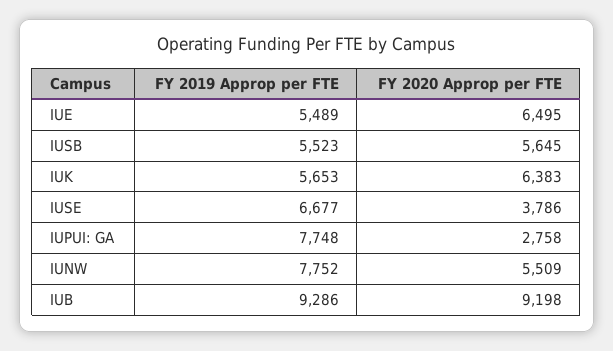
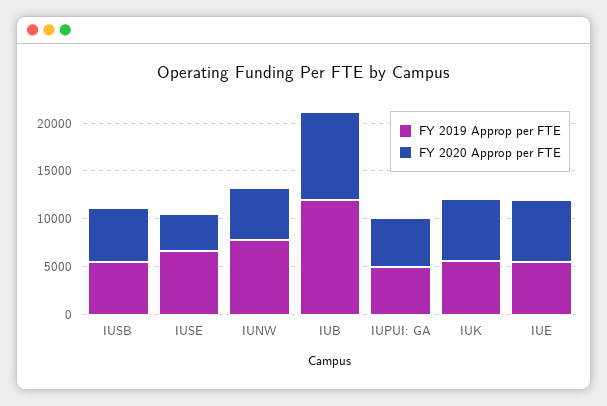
  {
    "FY 2019 Approp per FTE": {
      "IUE": 5489,
      "IUSB": 5523,
      "IUK": 5653,
      "IUSE": 6677,
-     "IUPUI: GA": 7748,
+     "IUPUI: GA": 5000,
      "IUNW": 7752,
-     "IUB": 9286
+     "IUB": 12000
    },
    "FY 2020 Approp per FTE": {
      "IUE": 6495,
      "IUSB": 5645,
      "IUK": 6383,
      "IUSE": 3786,
-     "IUPUI: GA": 2758,
+     "IUPUI: GA": 5000,
      "IUNW": 5509,
      "IUB": 9198
    }
  }

